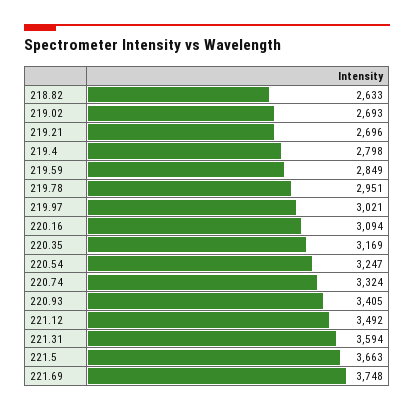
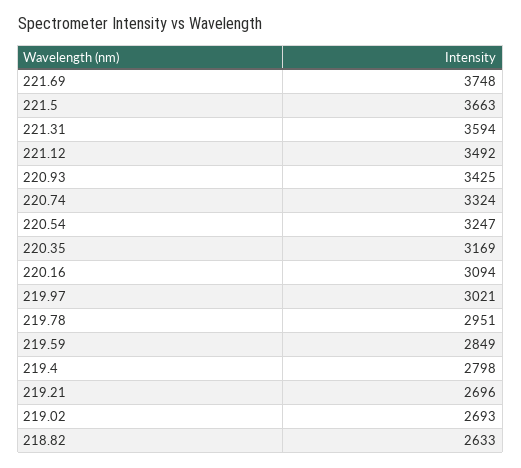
  {
    "218.82": 2633,
    "219.02": 2693,
    "219.21": 2696,
    "219.4": 2798,
    "219.59": 2849,
    "219.78": 2951,
    "219.97": 3021,
    "220.16": 3094,
    "220.35": 3169,
    "220.54": 3247,
    "220.74": 3324,
-   "220.93": 3405,
+   "220.93": 3425,
    "221.12": 3492,
    "221.31": 3594,
    "221.5": 3663,
    "221.69": 3748
  }

